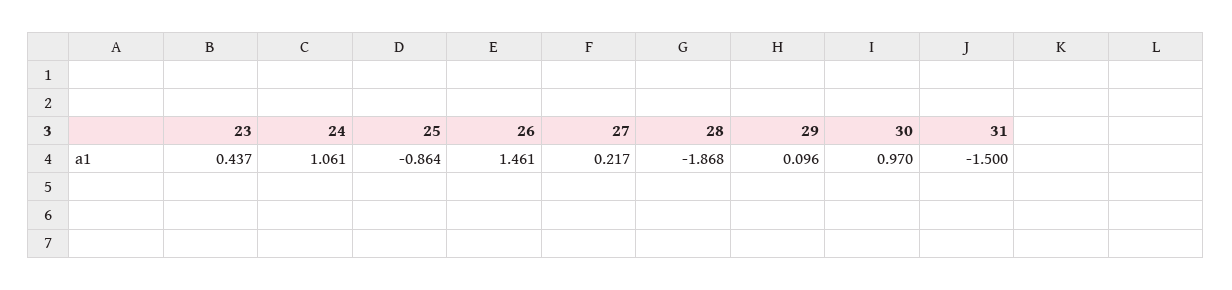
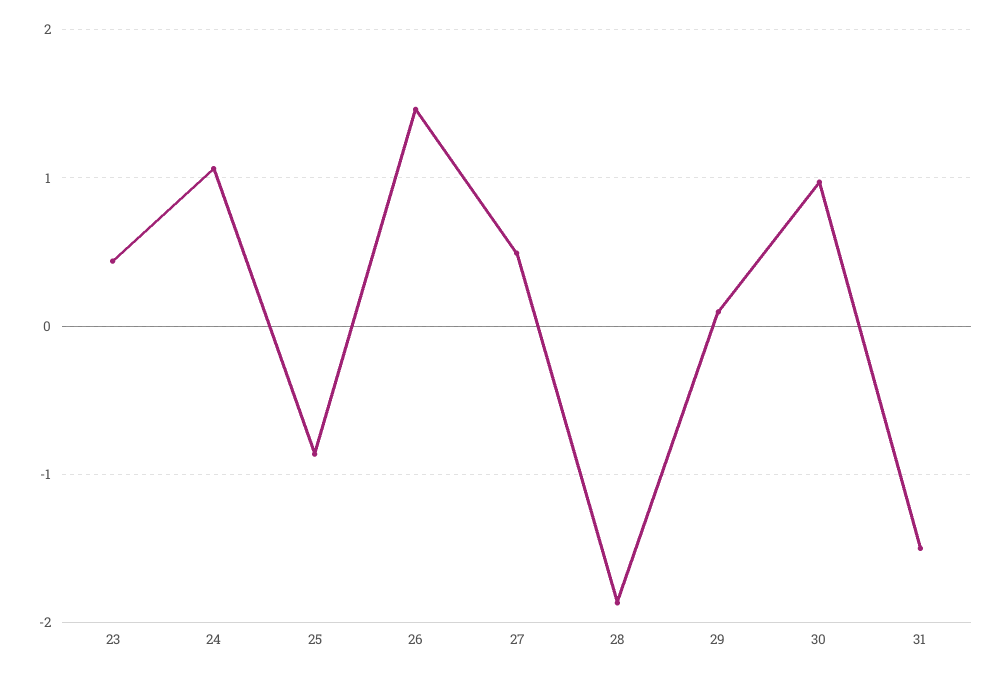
  {
    "23": 0.437,
    "24": 1.061,
    "25": -0.864,
    "26": 1.461,
-   "27": 0.217,
+   "27": 0.5,
    "28": -1.868,
    "29": 0.096,
    "30": 0.97,
    "31": -1.5
  }

